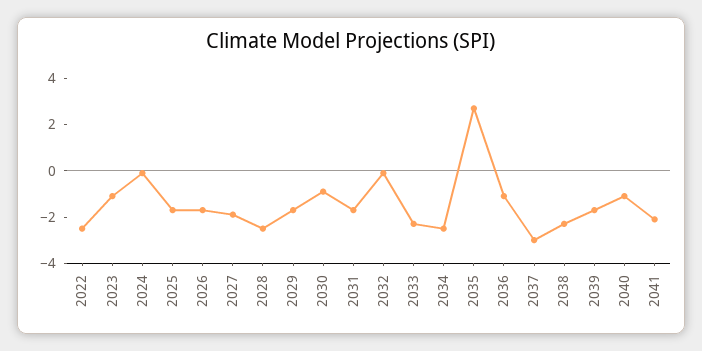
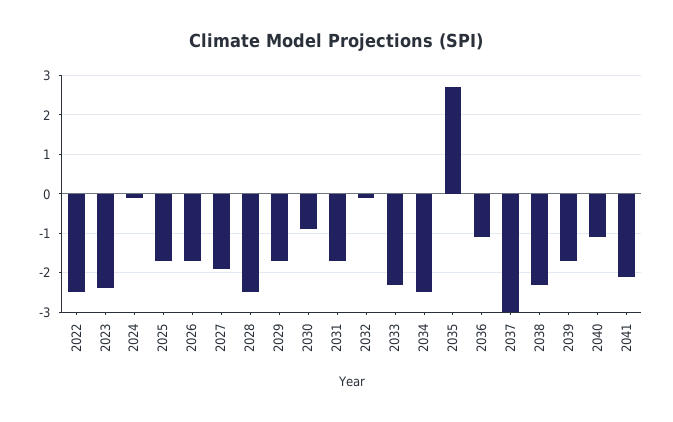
  {
    "2022": -2.5,
-   "2023": -1,
+   "2023": -2.5,
    "2024": 0,
    "2025": -1.5,
    "2026": -1.5,
    "2027": -2,
    "2028": -2.5,
    "2029": -1.5,
    "2030": -1,
    "2031": -1.5,
    "2032": 0,
    "2033": -2.5,
    "2034": -2.5,
    "2035": 2.5,
    "2036": -1,
    "2037": -3,
    "2038": -2.5,
    "2039": -1.5,
    "2040": -1,
    "2041": -2
  }

